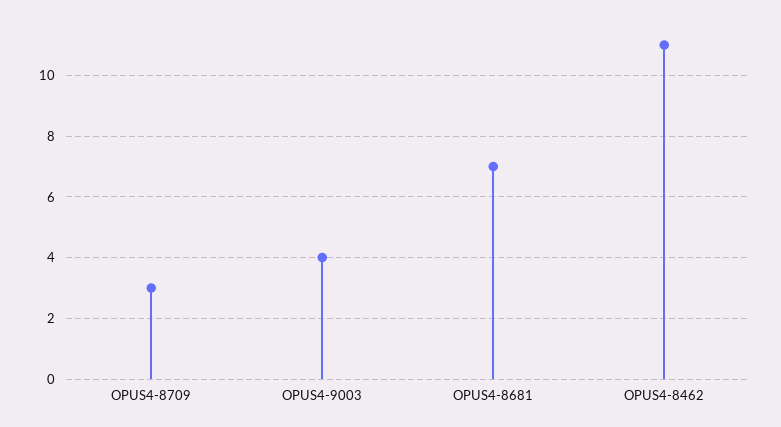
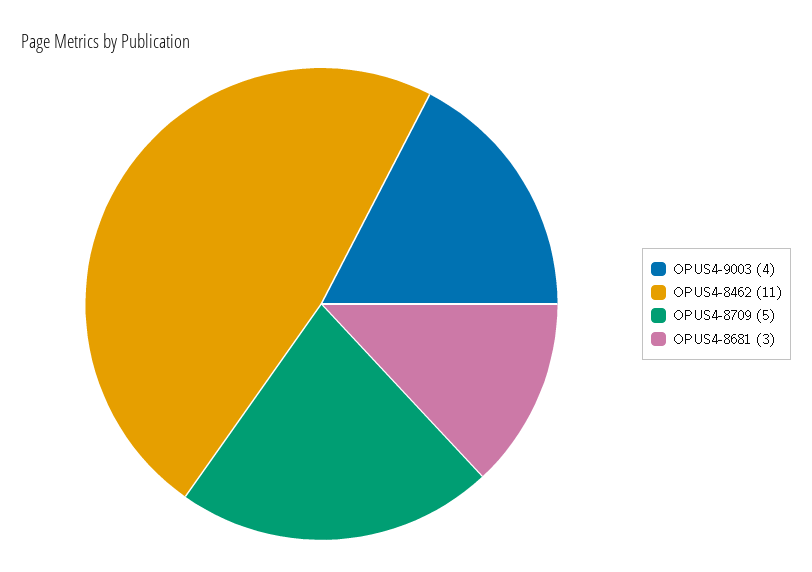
  {
-   "OPUS4-8709": 3,
+   "OPUS4-8709": 5,
    "OPUS4-9003": 4,
-   "OPUS4-8681": 7,
+   "OPUS4-8681": 3,
    "OPUS4-8462": 11
  }

